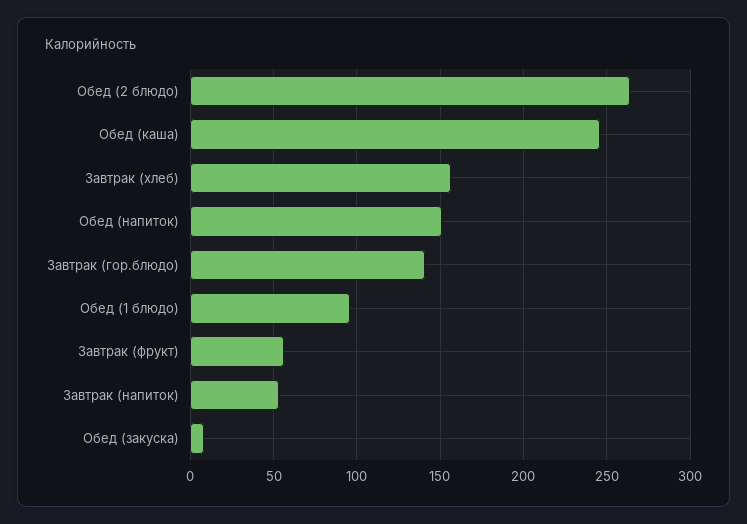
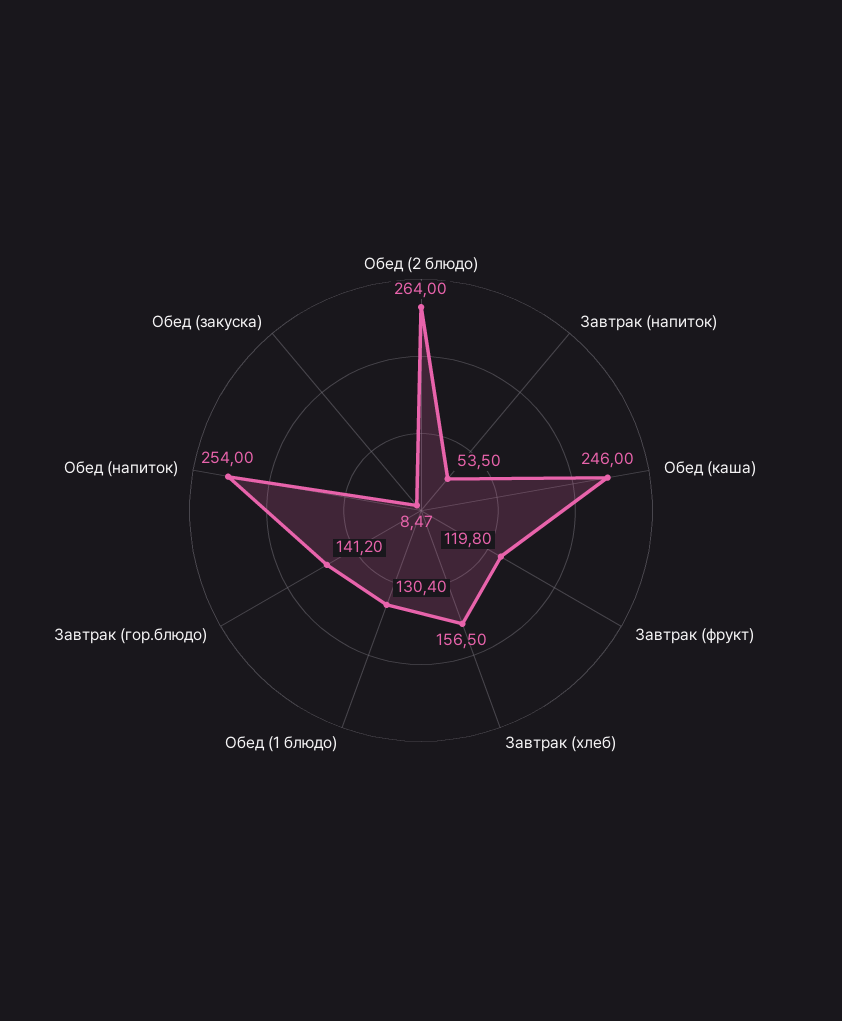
  {
    "Обед (2 блюдо)": 264,
    "Обед (каша)": 246,
    "Завтрак (хлеб)": 156.5,
-   "Обед (напиток)": 150,
+   "Обед (напиток)": 254,
    "Завтрак (гор.блюдо)": 141.2,
-   "Обед (1 блюдо)": 95,
+   "Обед (1 блюдо)": 130.4,
-   "Завтрак (фрукт)": 55,
+   "Завтрак (фрукт)": 119.8,
    "Завтрак (напиток)": 53.5,
    "Обед (закуска)": 8.47
  }

